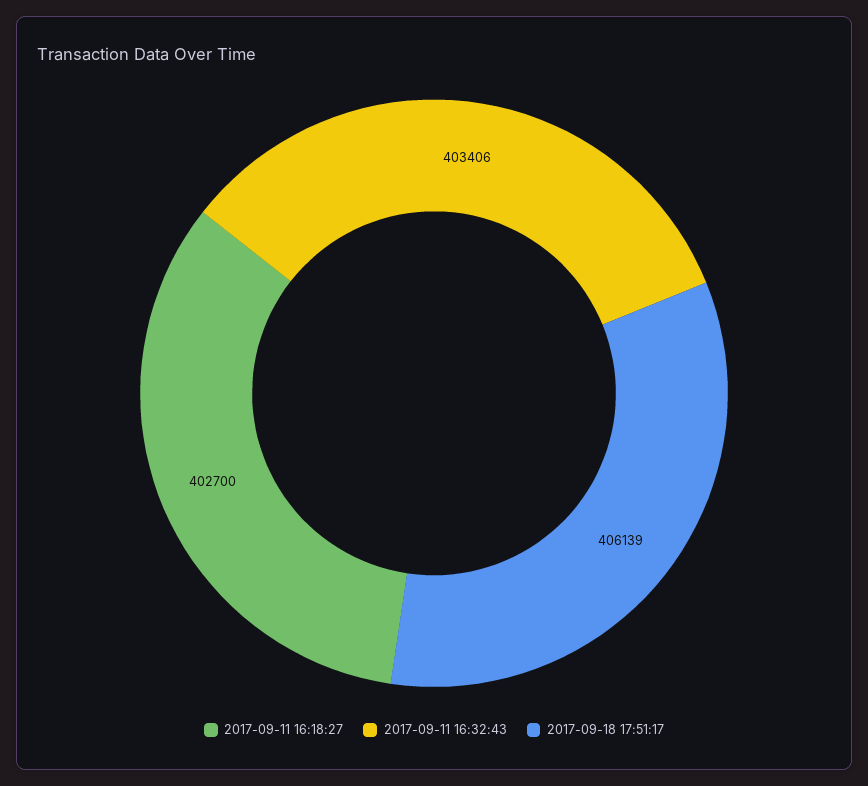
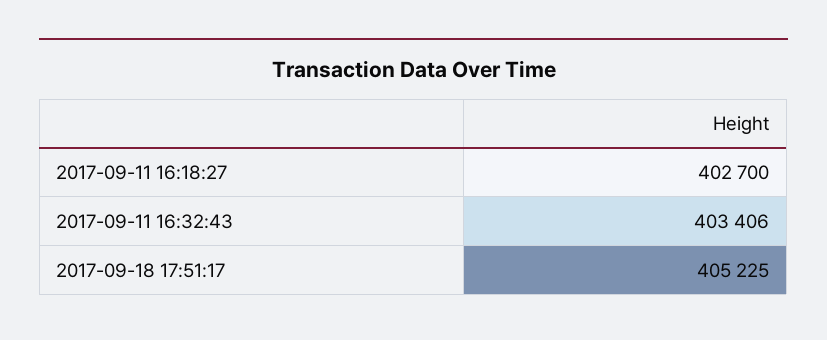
  {
    "2017-09-11 16:18:27": 402700,
    "2017-09-11 16:32:43": 403406,
-   "2017-09-18 17:51:17": 406139
+   "2017-09-18 17:51:17": 405225
  }

